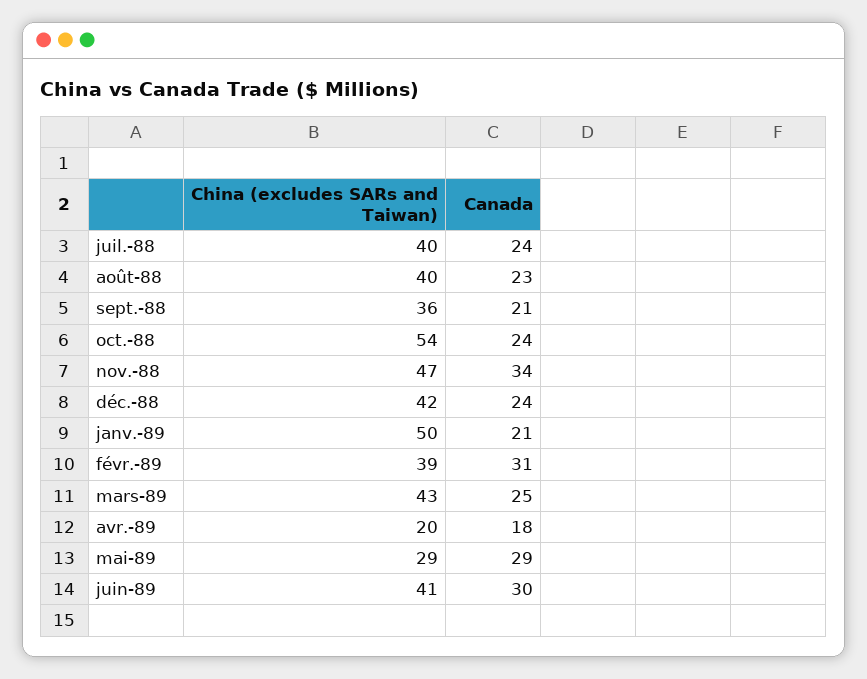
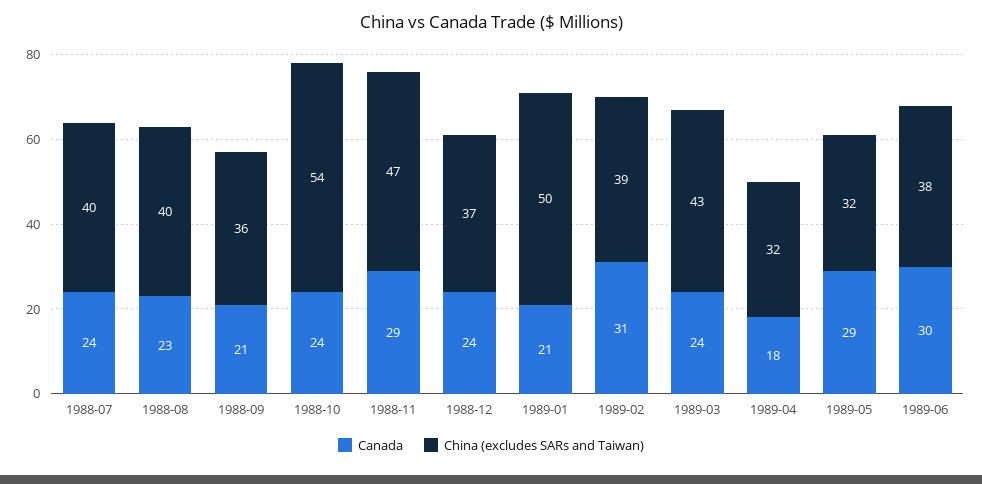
  {
    "China (excludes SARs and Taiwan)": {
      "juil.-88": 40,
      "août-88": 40,
      "sept.-88": 36,
      "oct.-88": 54,
      "nov.-88": 47,
-     "déc.-88": 42,
+     "déc.-88": 37,
      "janv.-89": 50,
      "févr.-89": 39,
      "mars-89": 43,
-     "avr.-89": 20,
+     "avr.-89": 32,
-     "mai-89": 29,
+     "mai-89": 32,
-     "juin-89": 41
+     "juin-89": 38
    },
    "Canada": {
      "juil.-88": 24,
      "août-88": 23,
      "sept.-88": 21,
      "oct.-88": 24,
-     "nov.-88": 34,
+     "nov.-88": 29,
      "déc.-88": 24,
      "janv.-89": 21,
      "févr.-89": 31,
-     "mars-89": 25,
+     "mars-89": 24,
      "avr.-89": 18,
      "mai-89": 29,
      "juin-89": 30
    }
  }

